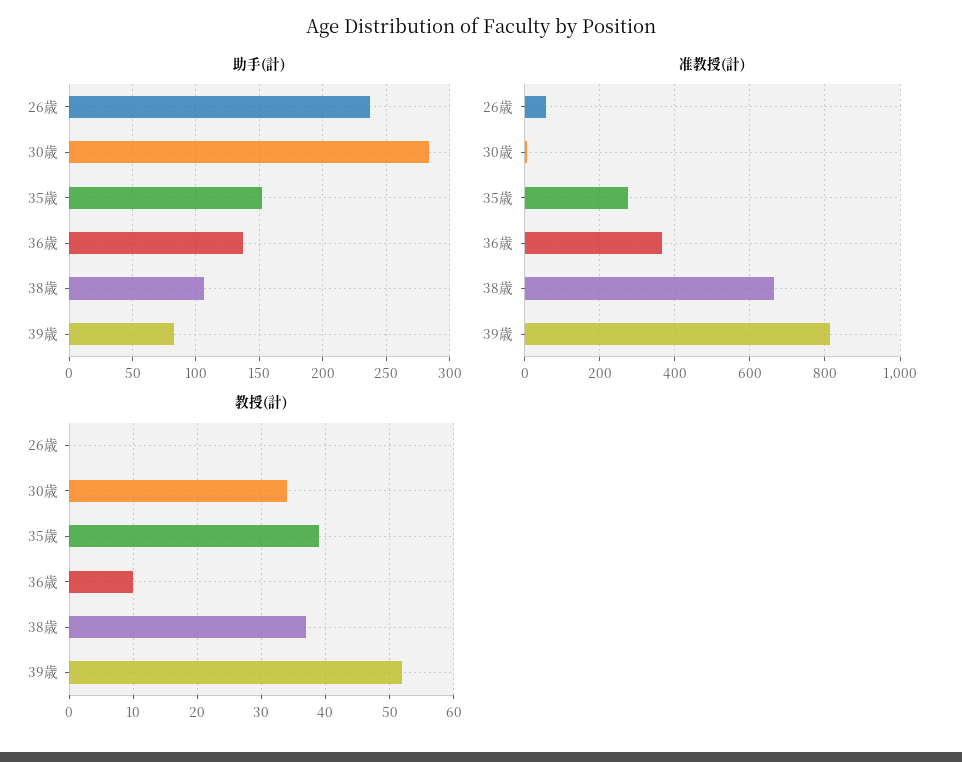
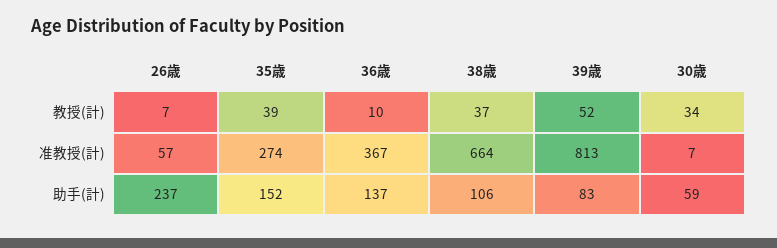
  {
    "助手(計)": {
      "26歳": 237,
-     "30歳": 285,
+     "30歳": 59,
      "35歳": 152,
      "36歳": 137,
      "38歳": 106,
      "39歳": 83
    },
    "准教授(計)": {
      "26歳": 57,
      "30歳": 7,
      "35歳": 274,
      "36歳": 367,
      "38歳": 664,
      "39歳": 813
    },
    "教授(計)": {
-     "26歳": 0,
+     "26歳": 7,
      "30歳": 34,
      "35歳": 39,
      "36歳": 10,
      "38歳": 37,
      "39歳": 52
    }
  }

